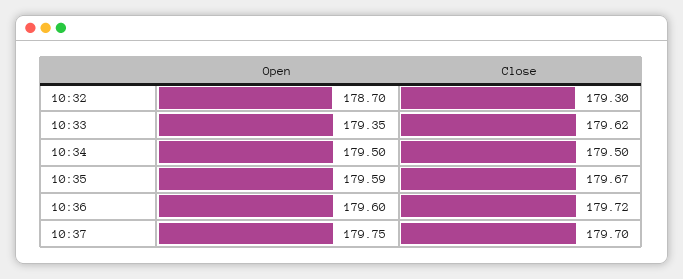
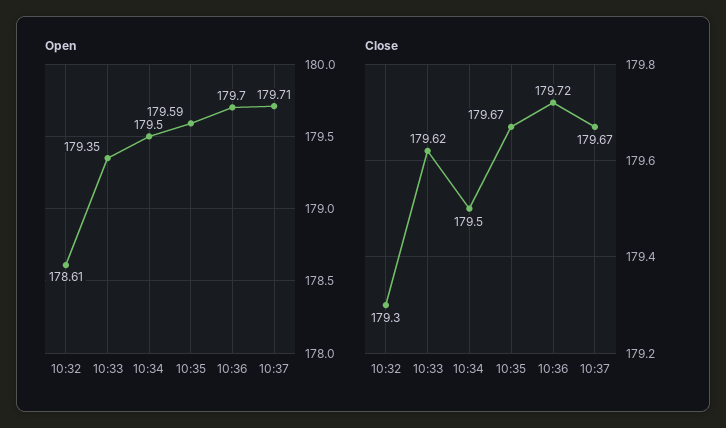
  {
    "Open": {
-     "10:32": 178.7,
+     "10:32": 178.61,
      "10:33": 179.35,
      "10:34": 179.5,
      "10:35": 179.59,
-     "10:36": 179.6,
+     "10:36": 179.7,
-     "10:37": 179.75
+     "10:37": 179.71
    },
    "Close": {
      "10:32": 179.3,
      "10:33": 179.62,
      "10:34": 179.5,
      "10:35": 179.67,
      "10:36": 179.72,
-     "10:37": 179.7
+     "10:37": 179.67
    }
  }

